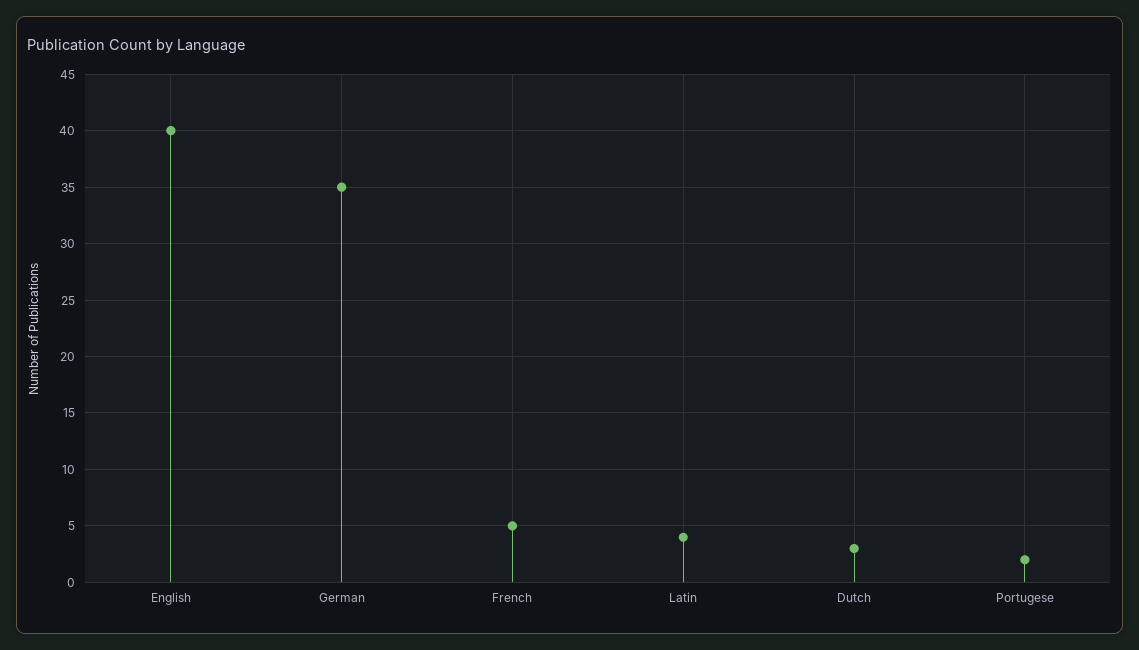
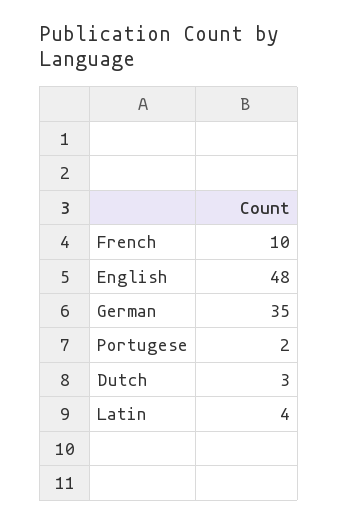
  {
-   "English": 40,
+   "English": 48,
    "German": 35,
-   "French": 5,
+   "French": 10,
    "Latin": 4,
    "Dutch": 3,
    "Portugese": 2
  }

